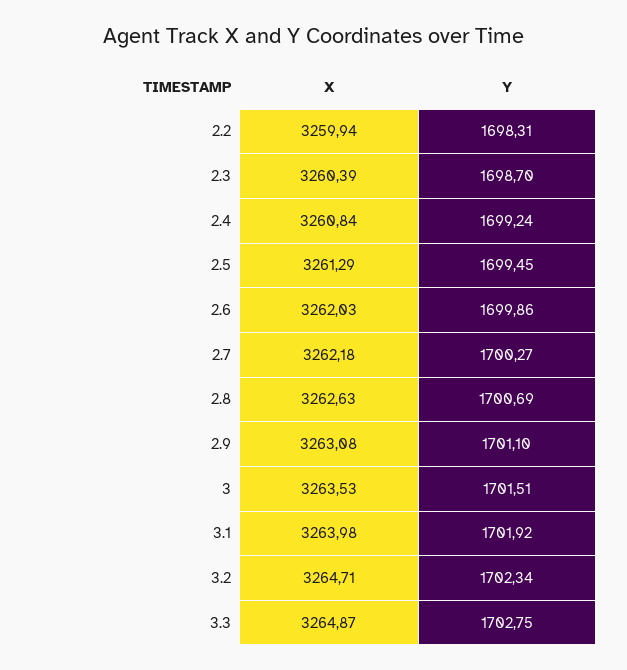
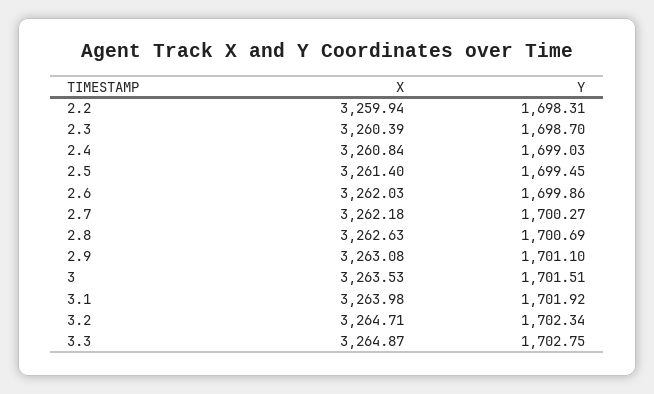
  {
    "X": {
      "2.2": 3259.94,
      "2.3": 3260.39,
      "2.4": 3260.84,
-     "2.5": 3261.29,
+     "2.5": 3261.4,
      "2.6": 3262.03,
      "2.7": 3262.18,
      "2.8": 3262.63,
      "2.9": 3263.08,
      "3": 3263.53,
      "3.1": 3263.98,
      "3.2": 3264.71,
      "3.3": 3264.87
    },
    "Y": {
      "2.2": 1698.31,
      "2.3": 1698.7,
-     "2.4": 1699.24,
+     "2.4": 1699.03,
      "2.5": 1699.45,
      "2.6": 1699.86,
      "2.7": 1700.27,
      "2.8": 1700.69,
      "2.9": 1701.1,
      "3": 1701.51,
      "3.1": 1701.92,
      "3.2": 1702.34,
      "3.3": 1702.75
    }
  }

